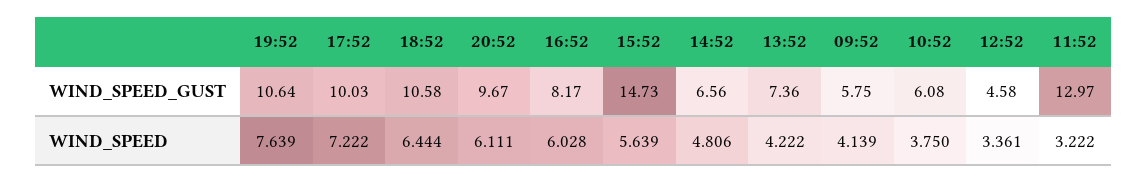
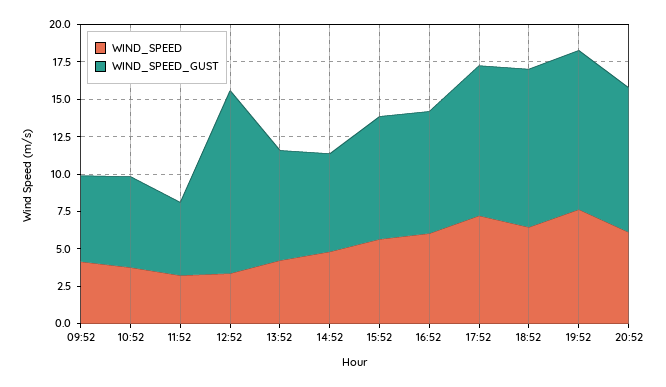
  {
    "WIND_SPEED_GUST": {
      "19:52": 10.64,
      "17:52": 10.03,
      "18:52": 10.58,
      "20:52": 9.67,
      "16:52": 8.17,
-     "15:52": 14.73,
+     "15:52": 7.5,
      "14:52": 6.56,
      "13:52": 7.36,
      "09:52": 5.75,
      "10:52": 6.08,
-     "12:52": 4.58,
+     "12:52": 12.5,
-     "11:52": 12.97
+     "11:52": 5
    },
    "WIND_SPEED": {
      "19:52": 7.639,
      "17:52": 7.222,
      "18:52": 6.444,
      "20:52": 6.111,
      "16:52": 6.028,
      "15:52": 5.639,
      "14:52": 4.806,
      "13:52": 4.222,
      "09:52": 4.139,
      "10:52": 3.75,
      "12:52": 3.361,
      "11:52": 3.222
    }
  }

